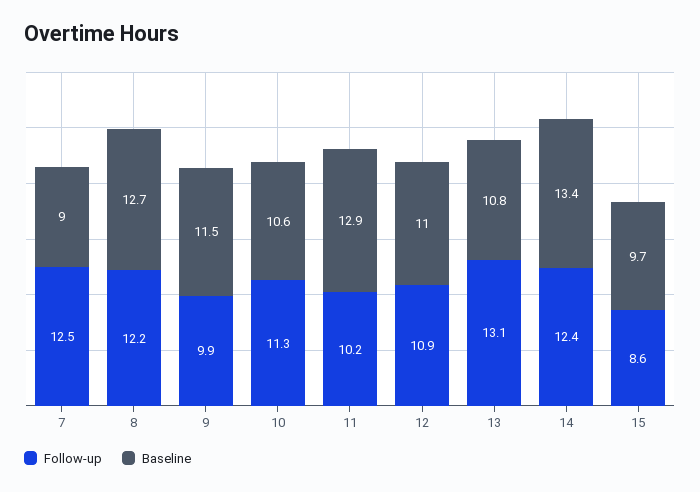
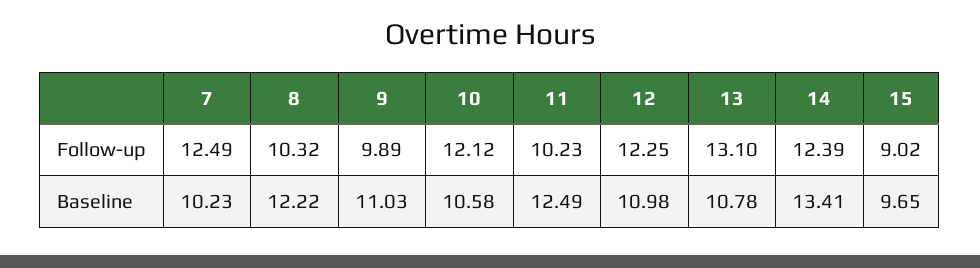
  {
    "Follow-up": {
      "7": 12.49,
-     "8": 12.2,
+     "8": 10.32,
      "9": 9.89,
-     "10": 11.3,
+     "10": 12.12,
      "11": 10.23,
-     "12": 10.9,
+     "12": 12.25,
      "13": 13.1,
      "14": 12.39,
-     "15": 8.6
+     "15": 9.02
    },
    "Baseline": {
-     "7": 9,
+     "7": 10.23,
-     "8": 12.7,
+     "8": 12.22,
-     "9": 11.5,
+     "9": 11.03,
      "10": 10.58,
-     "11": 12.9,
+     "11": 12.49,
      "12": 10.98,
      "13": 10.78,
      "14": 13.41,
      "15": 9.65
    }
  }

